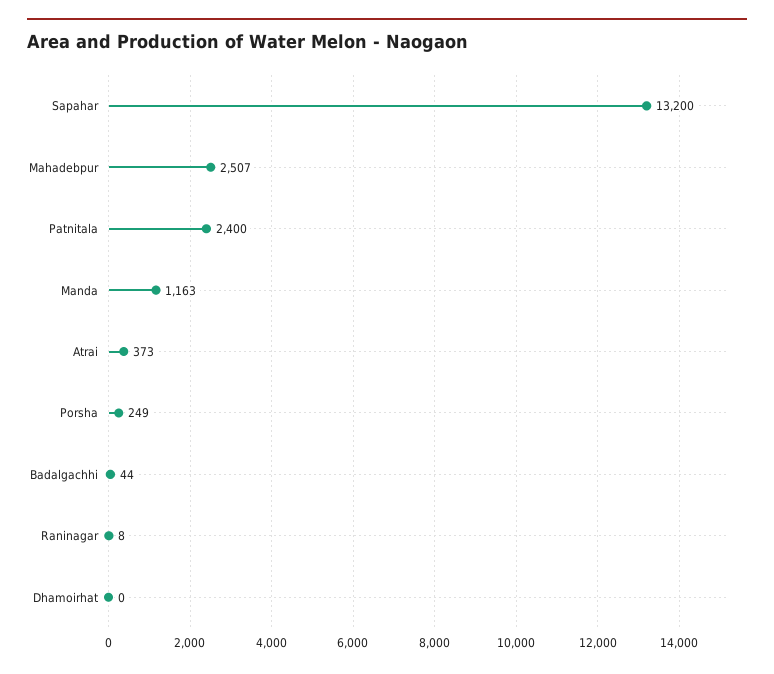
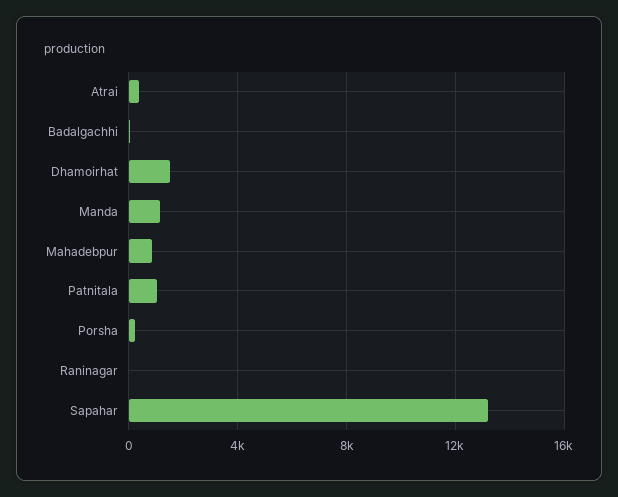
  {
    "Sapahar": 13200,
-   "Mahadebpur": 2507,
+   "Mahadebpur": 1000,
-   "Patnitala": 2400,
+   "Patnitala": 1000,
    "Manda": 1163,
    "Atrai": 373,
    "Porsha": 249,
    "Badalgachhi": 44,
    "Raninagar": 8,
-   "Dhamoirhat": 0
+   "Dhamoirhat": 1500
  }

